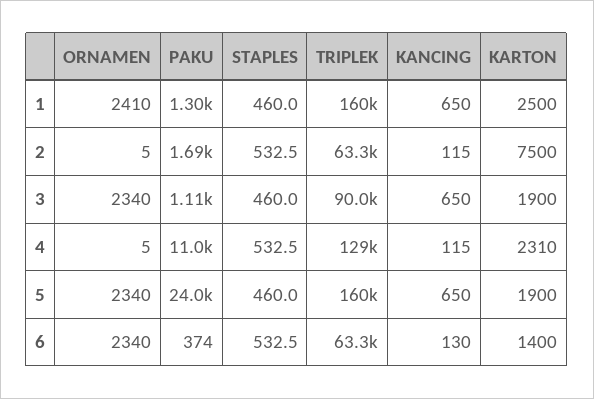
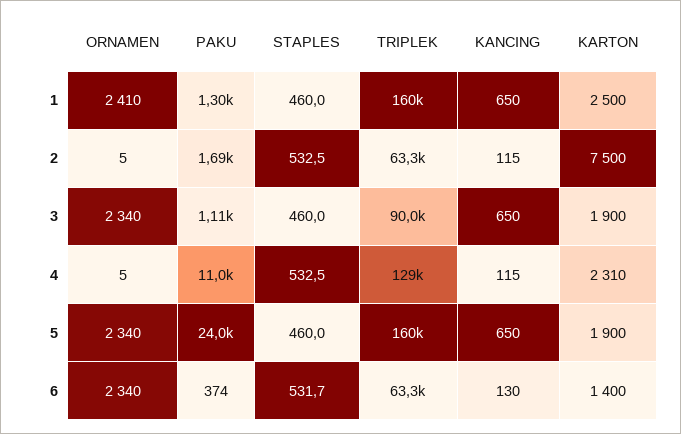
  {
    "ORNAMEN": {
      "1": 2410,
      "2": 5,
      "3": 2340,
      "4": 5,
      "5": 2340,
      "6": 2340
    },
    "PAKU": {
      "1": 1300,
      "2": 1690,
      "3": 1110,
      "4": 11000,
      "5": 24000,
      "6": 374
    },
    "STAPLES": {
      "1": 460,
      "2": 532.5,
      "3": 460,
      "4": 532.5,
      "5": 460,
-     "6": 532.5
+     "6": 531.7
    },
    "TRIPLEK": {
      "1": 160000,
      "2": 63300,
      "3": 90000,
      "4": 129000,
      "5": 160000,
      "6": 63300
    },
    "KANCING": {
      "1": 650,
      "2": 115,
      "3": 650,
      "4": 115,
      "5": 650,
      "6": 130
    },
    "KARTON": {
      "1": 2500,
      "2": 7500,
      "3": 1900,
      "4": 2310,
      "5": 1900,
      "6": 1400
    }
  }

